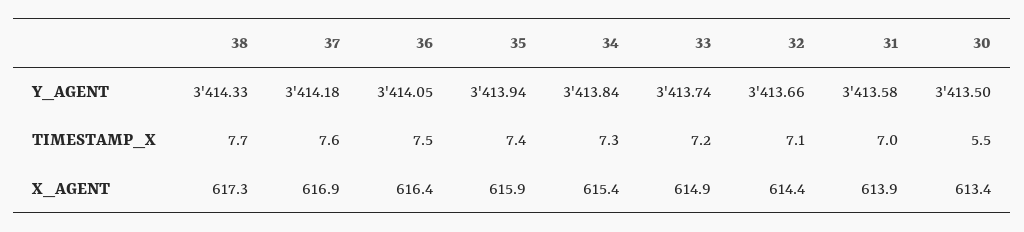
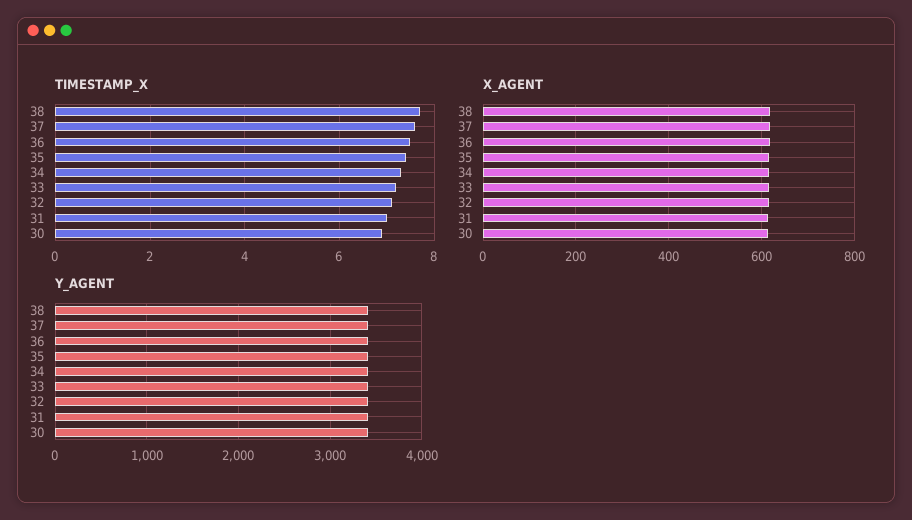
  {
    "Y_AGENT": {
      "38": 3414.33,
      "37": 3414.18,
      "36": 3414.05,
      "35": 3413.94,
      "34": 3413.84,
      "33": 3413.74,
      "32": 3413.66,
      "31": 3413.58,
      "30": 3413.5
    },
    "TIMESTAMP_X": {
      "38": 7.7,
      "37": 7.6,
      "36": 7.5,
      "35": 7.4,
      "34": 7.3,
      "33": 7.2,
      "32": 7.1,
      "31": 7,
-     "30": 5.5
+     "30": 7
    },
    "X_AGENT": {
      "38": 617.3,
      "37": 616.9,
      "36": 616.4,
      "35": 615.9,
      "34": 615.4,
      "33": 614.9,
      "32": 614.4,
      "31": 613.9,
      "30": 613.4
    }
  }

